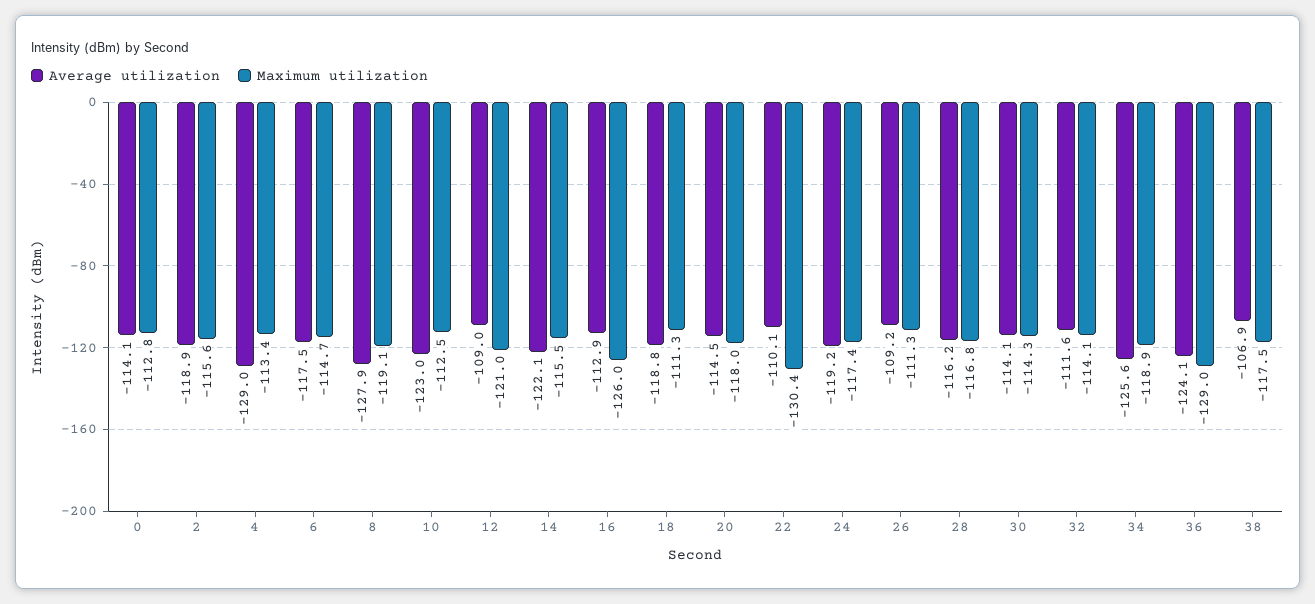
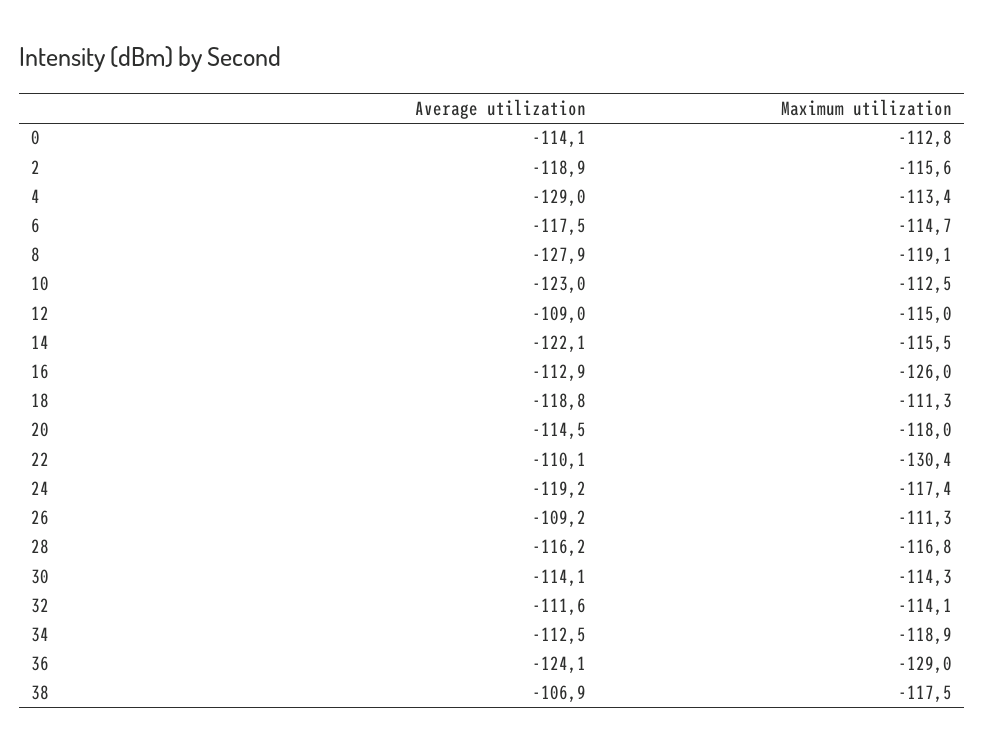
  {
    "Average utilization": {
      "0": -114.1,
      "2": -118.9,
      "4": -129,
      "6": -117.5,
      "8": -127.9,
      "10": -123,
      "12": -109,
      "14": -122.1,
      "16": -112.9,
      "18": -118.8,
      "20": -114.5,
      "22": -110.1,
      "24": -119.2,
      "26": -109.2,
      "28": -116.2,
      "30": -114.1,
      "32": -111.6,
-     "34": -125.6,
+     "34": -112.5,
      "36": -124.1,
      "38": -106.9
    },
    "Maximum utilization": {
      "0": -112.8,
      "2": -115.6,
      "4": -113.4,
      "6": -114.7,
      "8": -119.1,
      "10": -112.5,
-     "12": -121,
+     "12": -115,
      "14": -115.5,
      "16": -126,
      "18": -111.3,
      "20": -118,
      "22": -130.4,
      "24": -117.4,
      "26": -111.3,
      "28": -116.8,
      "30": -114.3,
      "32": -114.1,
      "34": -118.9,
      "36": -129,
      "38": -117.5
    }
  }

